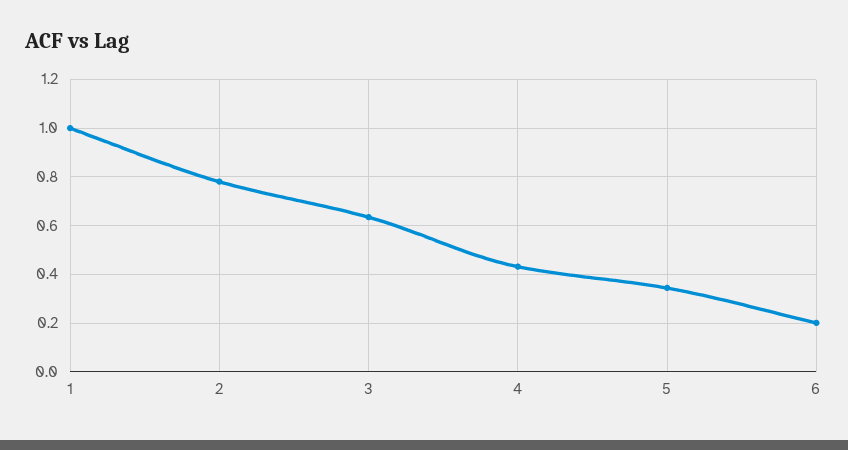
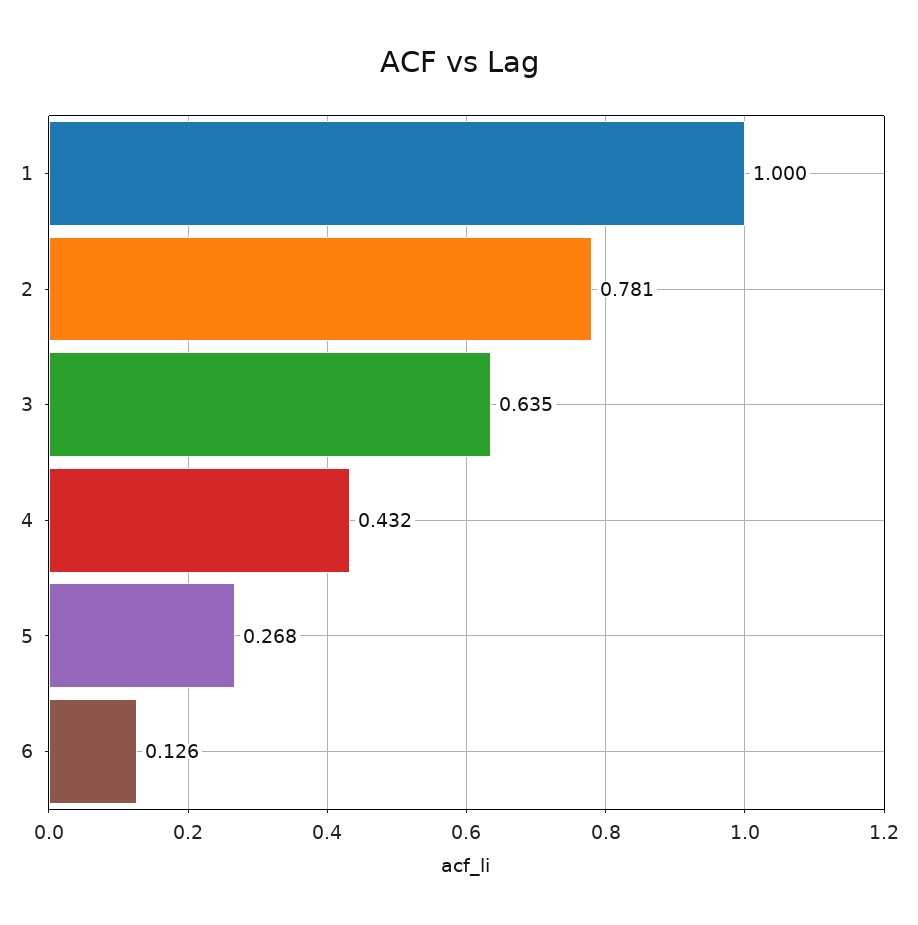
  {
    "1": 1,
    "2": 0.781,
    "3": 0.635,
    "4": 0.432,
-   "5": 0.35,
+   "5": 0.268,
-   "6": 0.2
+   "6": 0.126
  }

